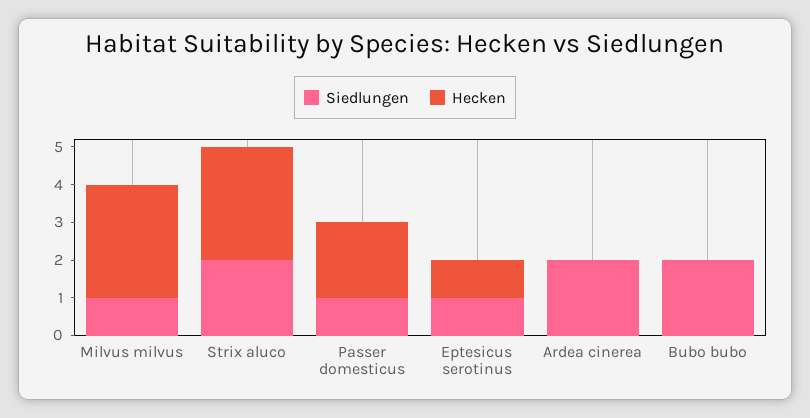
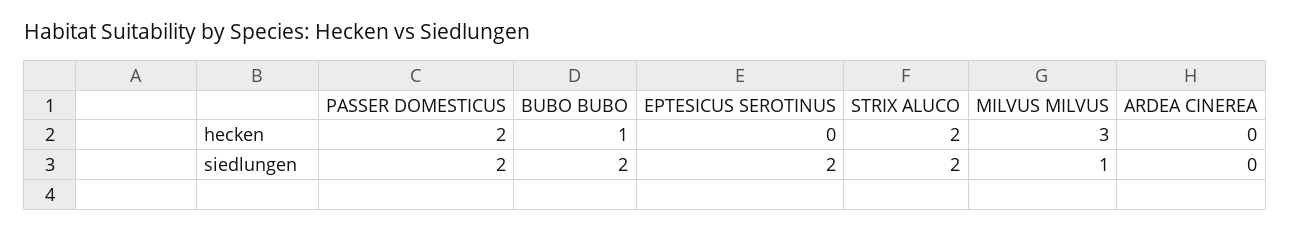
  {
    "Siedlungen": {
      "Milvus milvus": 1,
      "Strix aluco": 2,
-     "Passer domesticus": 1,
+     "Passer domesticus": 2,
-     "Eptesicus serotinus": 1,
+     "Eptesicus serotinus": 2,
-     "Ardea cinerea": 2,
+     "Ardea cinerea": 0,
      "Bubo bubo": 2
    },
    "Hecken": {
      "Milvus milvus": 3,
-     "Strix aluco": 3,
+     "Strix aluco": 2,
      "Passer domesticus": 2,
-     "Eptesicus serotinus": 1,
+     "Eptesicus serotinus": 0,
      "Ardea cinerea": 0,
-     "Bubo bubo": 0
+     "Bubo bubo": 1
    }
  }

